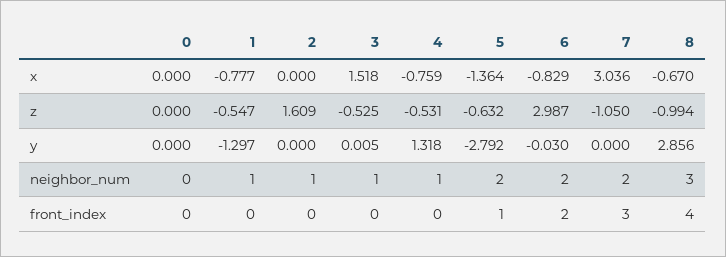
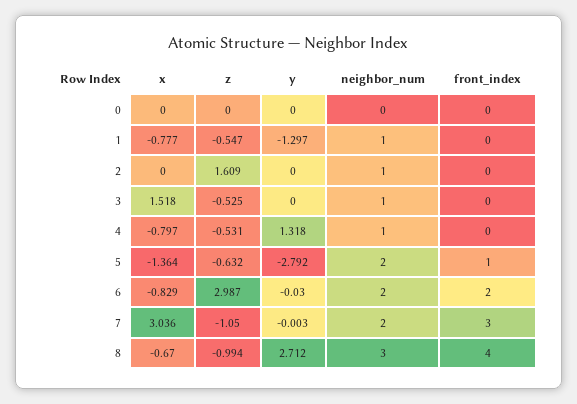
  {
    "0": {
      "x": 0,
      "z": 0,
      "y": 0,
      "neighbor_num": 0,
      "front_index": 0
    },
    "1": {
      "x": -0.777,
      "z": -0.547,
      "y": -1.297,
      "neighbor_num": 1,
      "front_index": 0
    },
    "2": {
      "x": 0,
      "z": 1.609,
      "y": 0,
      "neighbor_num": 1,
      "front_index": 0
    },
    "3": {
      "x": 1.518,
      "z": -0.525,
-     "y": 0.005,
+     "y": 0,
      "neighbor_num": 1,
      "front_index": 0
    },
    "4": {
-     "x": -0.759,
+     "x": -0.797,
      "z": -0.531,
      "y": 1.318,
      "neighbor_num": 1,
      "front_index": 0
    },
    "5": {
      "x": -1.364,
      "z": -0.632,
      "y": -2.792,
      "neighbor_num": 2,
      "front_index": 1
    },
    "6": {
      "x": -0.829,
      "z": 2.987,
      "y": -0.03,
      "neighbor_num": 2,
      "front_index": 2
    },
    "7": {
      "x": 3.036,
      "z": -1.05,
-     "y": 0,
+     "y": -0.003,
      "neighbor_num": 2,
      "front_index": 3
    },
    "8": {
      "x": -0.67,
      "z": -0.994,
-     "y": 2.856,
+     "y": 2.712,
      "neighbor_num": 3,
      "front_index": 4
    }
  }

